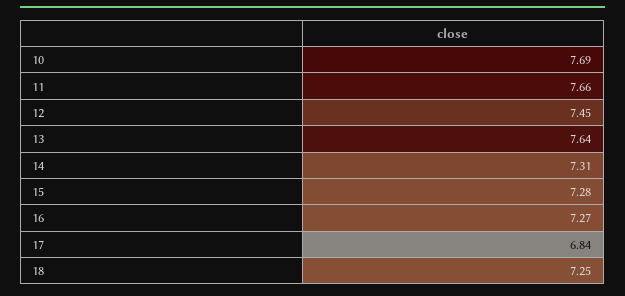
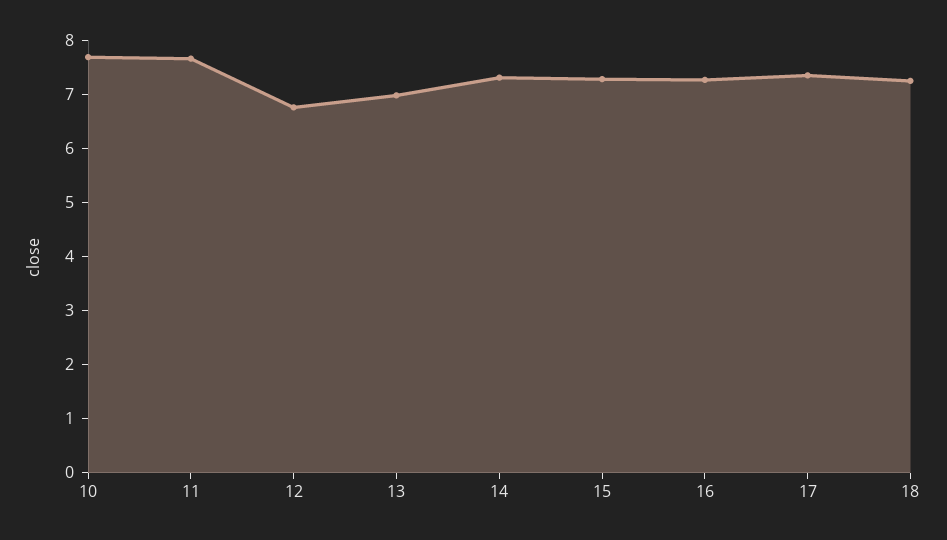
  {
    "10": 7.69,
    "11": 7.66,
-   "12": 7.45,
+   "12": 6.8,
-   "13": 7.64,
+   "13": 7,
    "14": 7.31,
    "15": 7.28,
    "16": 7.27,
-   "17": 6.84,
+   "17": 7.4,
    "18": 7.25
  }

